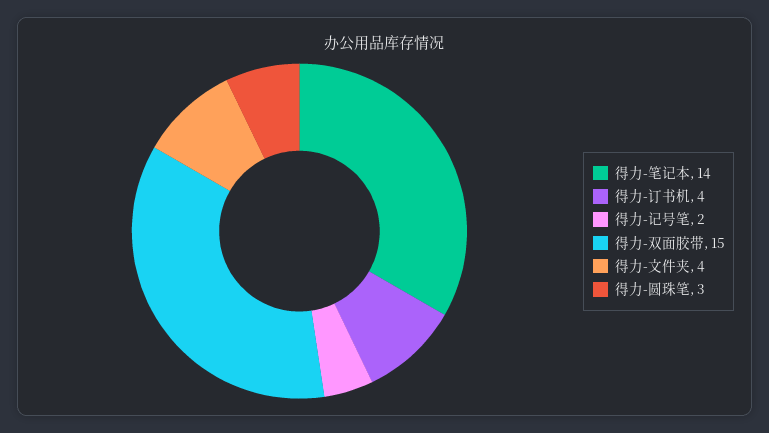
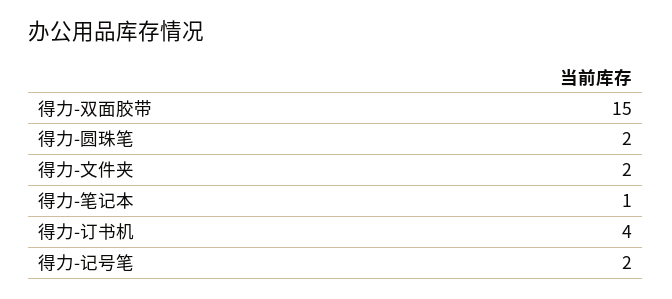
  {
-   "得力-笔记本": 14,
+   "得力-笔记本": 1,
    "得力-订书机": 4,
    "得力-记号笔": 2,
    "得力-双面胶带": 15,
-   "得力-文件夹": 4,
+   "得力-文件夹": 2,
-   "得力-圆珠笔": 3
+   "得力-圆珠笔": 2
  }

